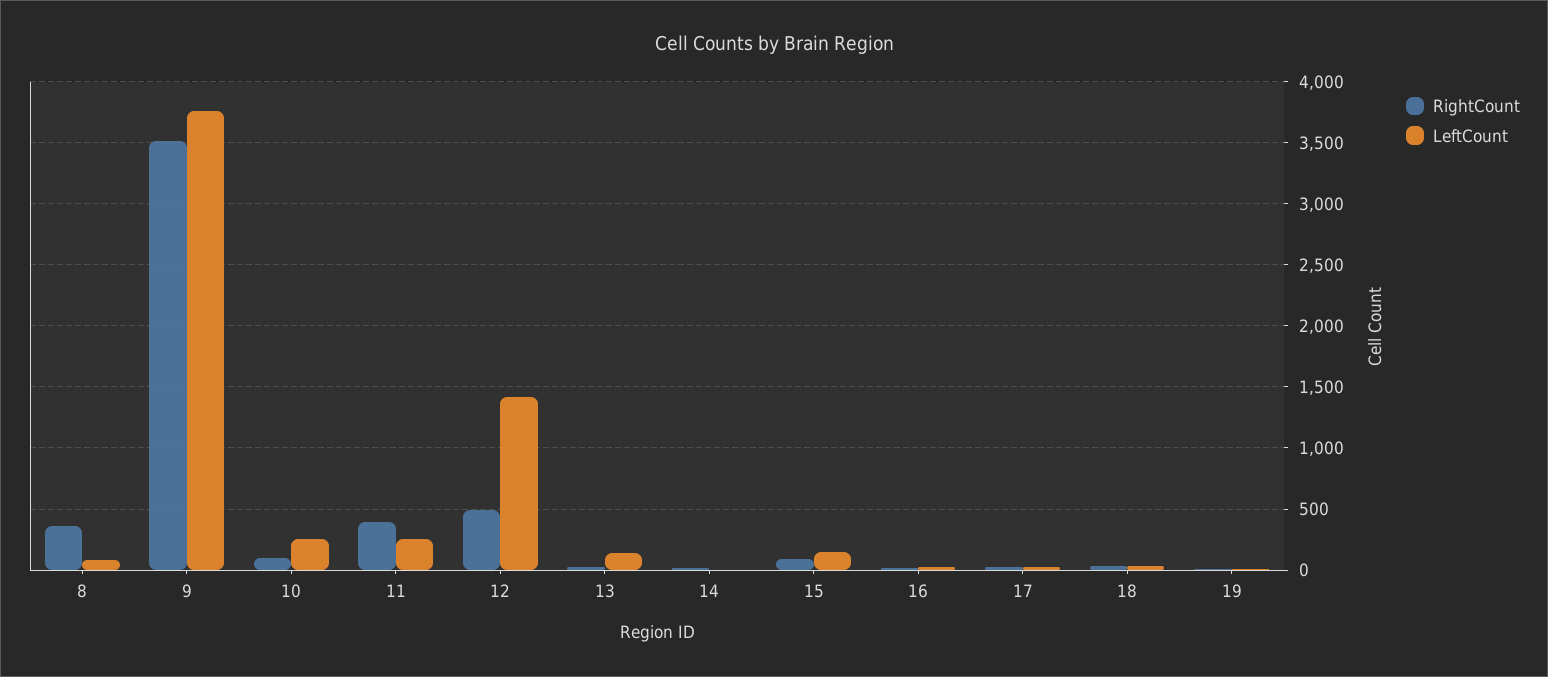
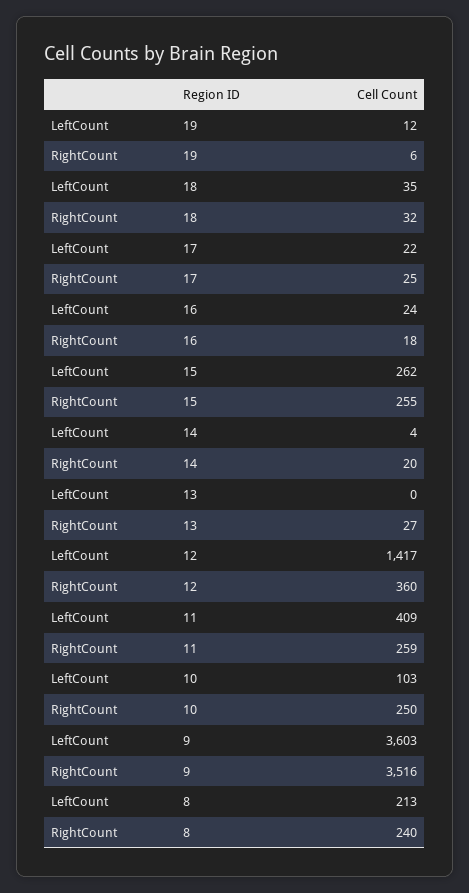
  {
    "RightCount": {
-     "8": 350,
+     "8": 240,
      "9": 3516,
-     "10": 100,
+     "10": 250,
-     "11": 400,
+     "11": 259,
-     "12": 500,
+     "12": 360,
      "13": 27,
      "14": 20,
-     "15": 100,
+     "15": 255,
      "16": 18,
      "17": 25,
      "18": 32,
      "19": 6
    },
    "LeftCount": {
-     "8": 100,
+     "8": 213,
-     "9": 3750,
+     "9": 3603,
-     "10": 250,
+     "10": 103,
-     "11": 250,
+     "11": 409,
      "12": 1417,
-     "13": 150,
+     "13": 0,
      "14": 4,
-     "15": 150,
+     "15": 262,
      "16": 24,
      "17": 22,
      "18": 35,
      "19": 12
    }
  }

